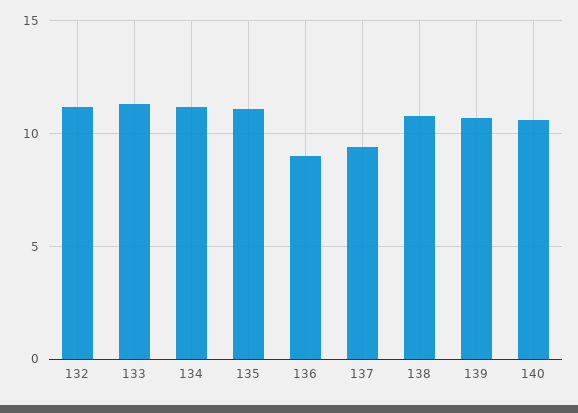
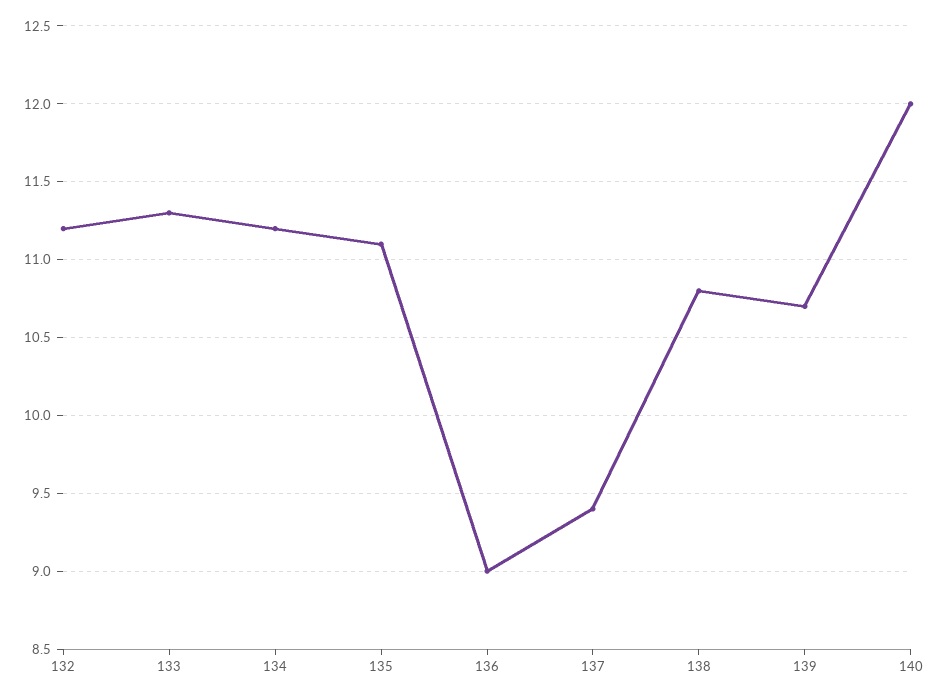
  {
    "132": 11.2,
    "133": 11.3,
    "134": 11.2,
    "135": 11.1,
    "136": 9,
    "137": 9.4,
    "138": 10.8,
    "139": 10.7,
-   "140": 10.5
+   "140": 12
  }

